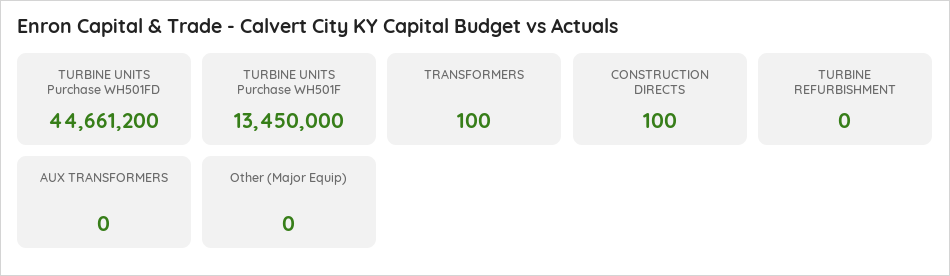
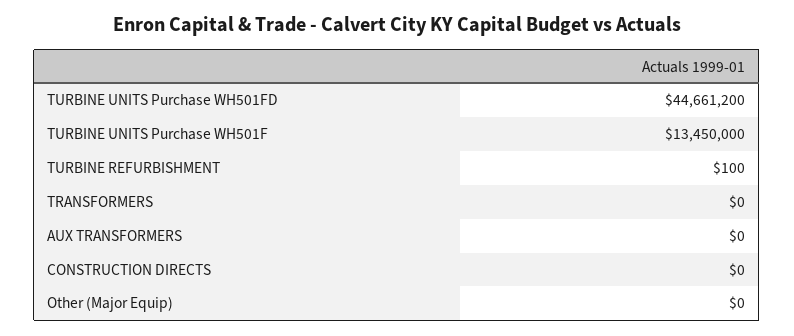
  {
    "TURBINE UNITS Purchase WH501FD": 44661200,
    "TURBINE UNITS Purchase WH501F": 13450000,
-   "TRANSFORMERS": 100,
+   "TRANSFORMERS": 0,
-   "CONSTRUCTION DIRECTS": 100,
+   "CONSTRUCTION DIRECTS": 0,
-   "TURBINE REFURBISHMENT": 0,
+   "TURBINE REFURBISHMENT": 100,
    "AUX TRANSFORMERS": 0,
    "Other (Major Equip)": 0
  }

